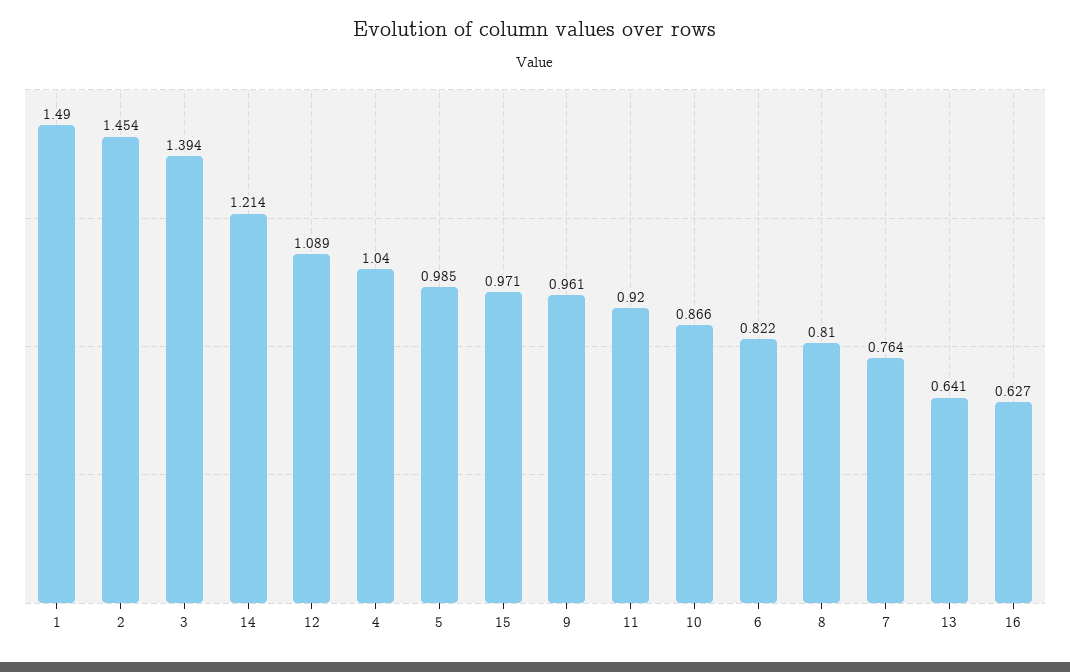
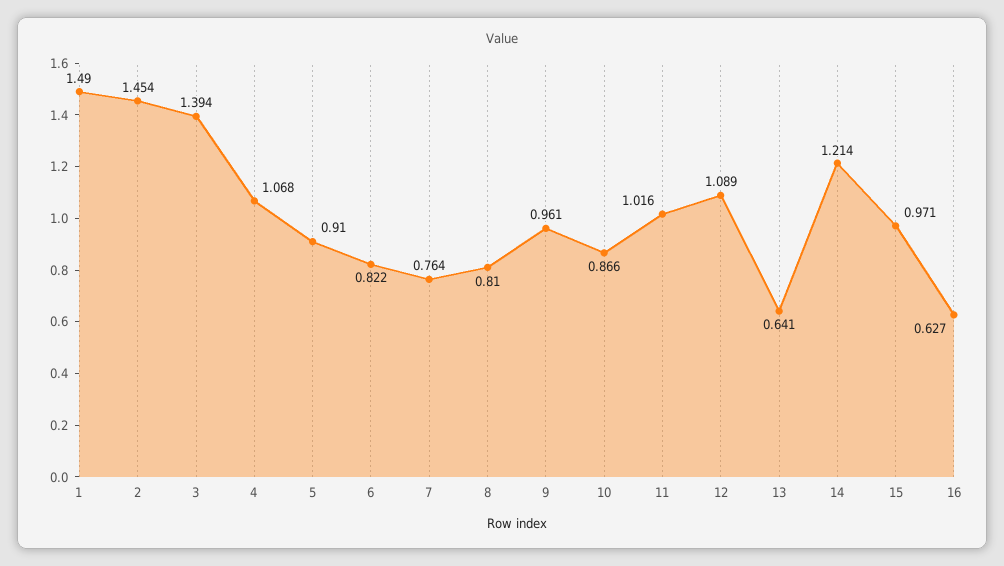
  {
    "1": 1.49,
    "2": 1.454,
    "3": 1.394,
    "14": 1.214,
    "12": 1.089,
-   "4": 1.04,
+   "4": 1.068,
-   "5": 0.985,
+   "5": 0.91,
    "15": 0.971,
    "9": 0.961,
-   "11": 0.92,
+   "11": 1.016,
    "10": 0.866,
    "6": 0.822,
    "8": 0.81,
    "7": 0.764,
    "13": 0.641,
    "16": 0.627
  }

